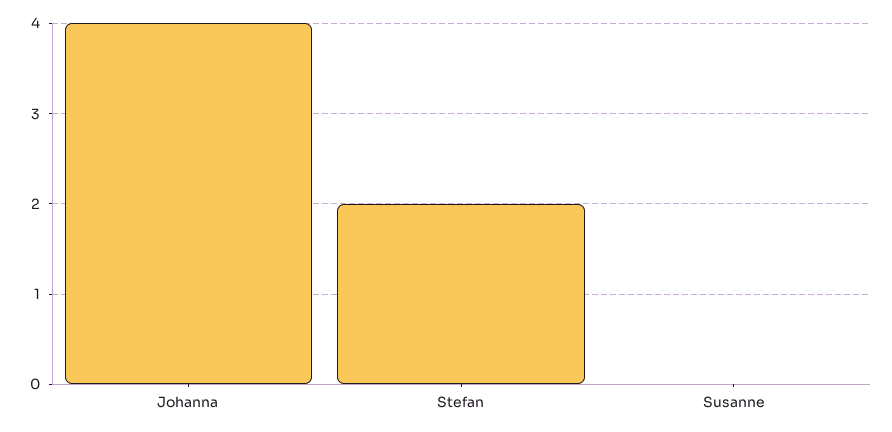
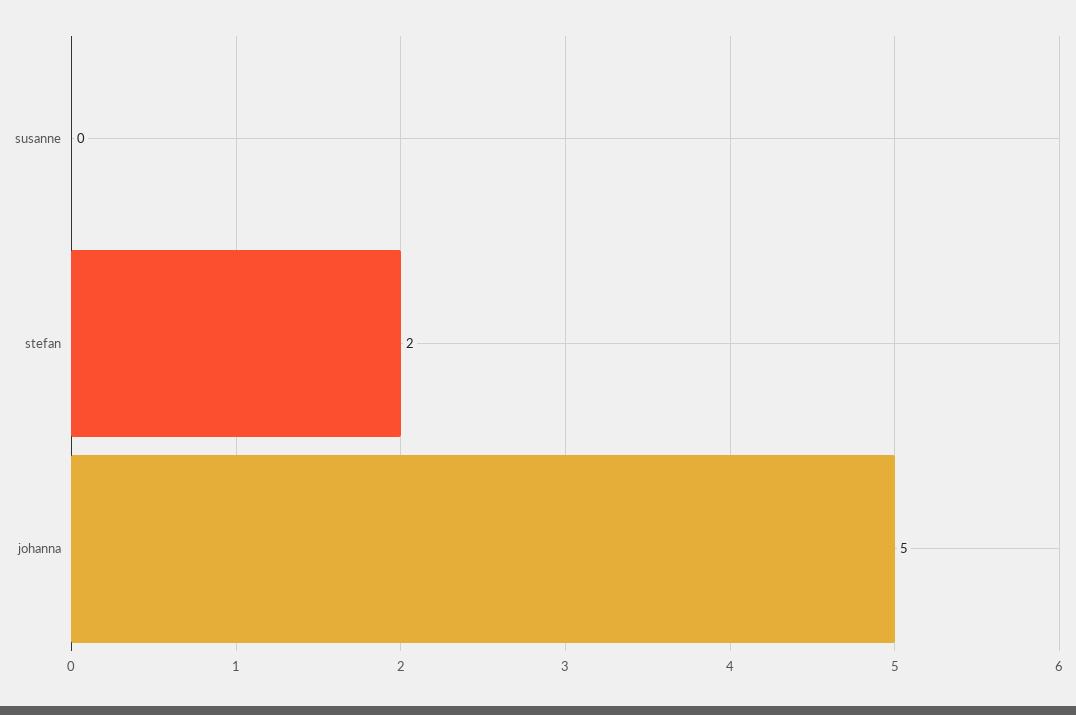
  {
-   "Johanna": 4,
+   "Johanna": 5,
    "Stefan": 2,
    "Susanne": 0
  }

